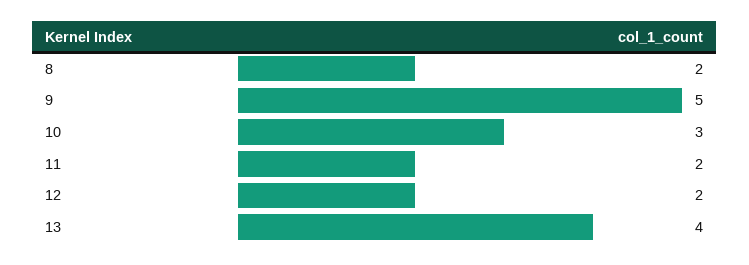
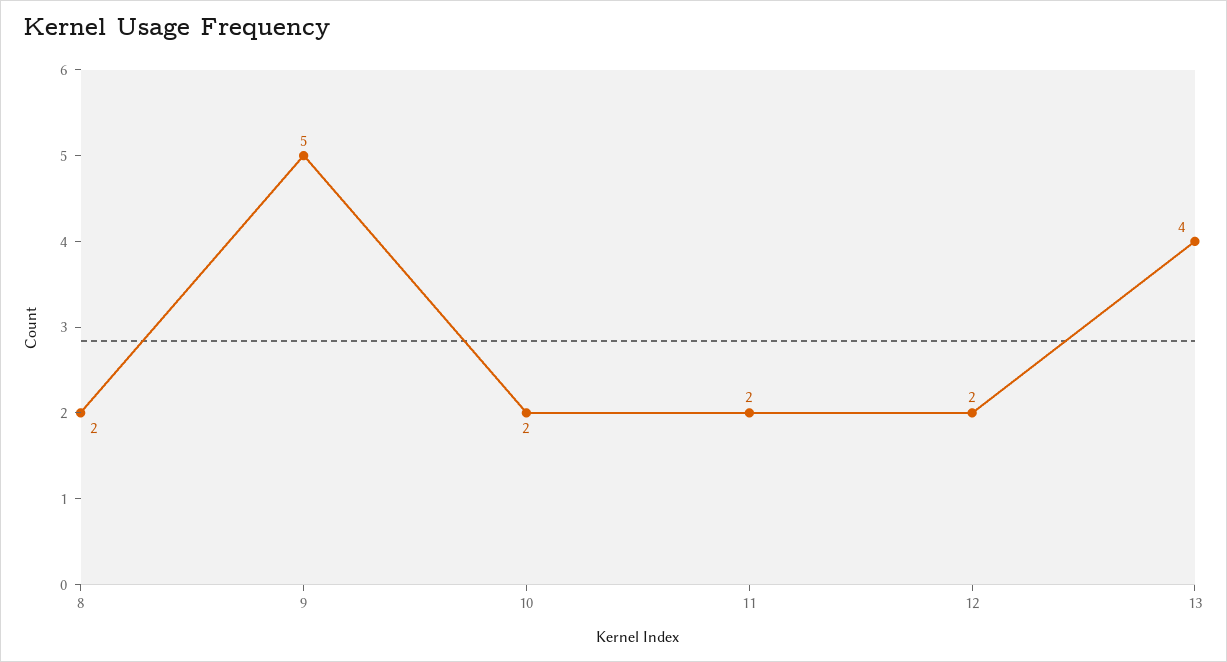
  {
    "8": 2,
    "9": 5,
-   "10": 3,
+   "10": 2,
    "11": 2,
    "12": 2,
    "13": 4
  }

